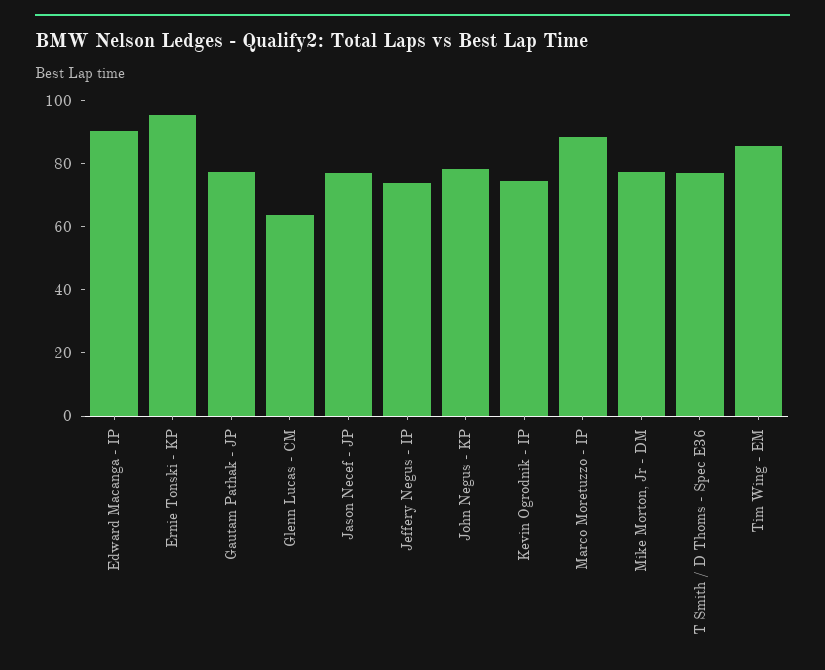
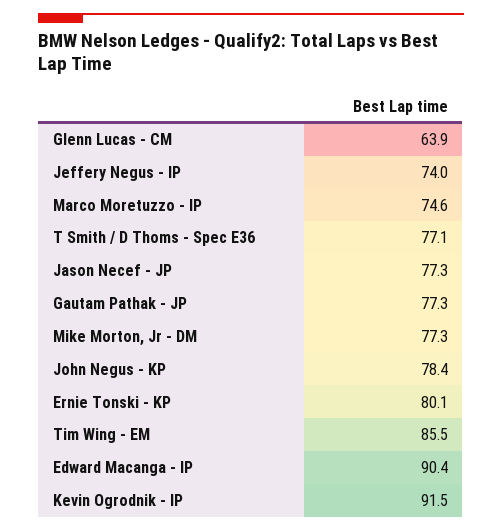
  {
    "Edward Macanga - IP": 90.4,
-   "Ernie Tonski - KP": 95,
+   "Ernie Tonski - KP": 80.1,
    "Gautam Pathak - JP": 77.3,
    "Glenn Lucas - CM": 63.9,
    "Jason Necef - JP": 77.3,
    "Jeffery Negus - IP": 74,
    "John Negus - KP": 78.4,
-   "Kevin Ogrodnik - IP": 75,
+   "Kevin Ogrodnik - IP": 91.5,
-   "Marco Moretuzzo - IP": 90,
+   "Marco Moretuzzo - IP": 74.6,
    "Mike Morton, Jr - DM": 77.3,
    "T Smith / D Thoms - Spec E36": 77.1,
    "Tim Wing - EM": 85.5
  }

